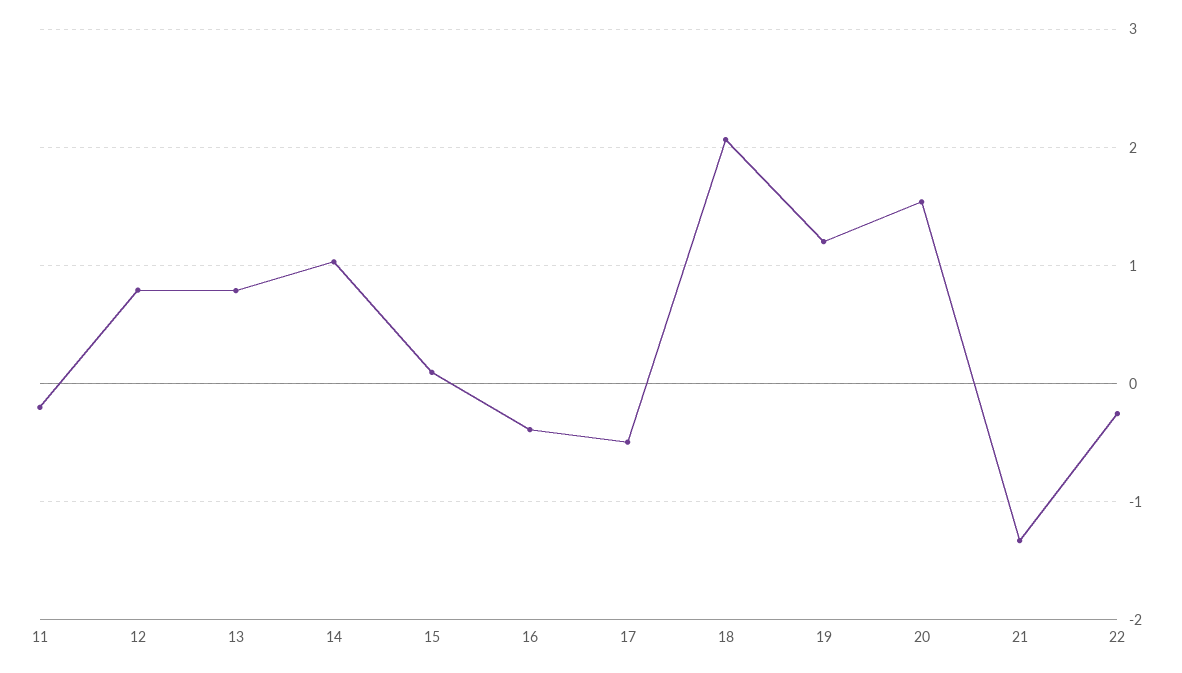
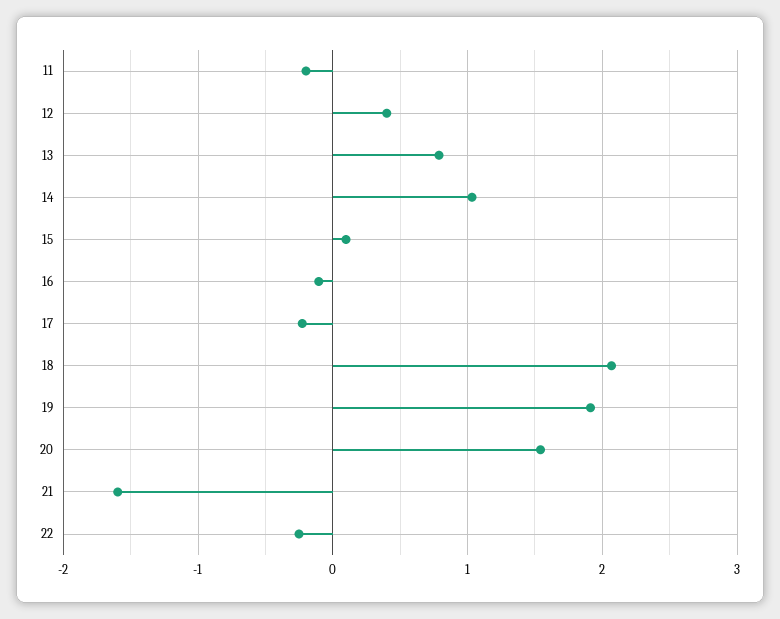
  {
    "11": -0.2,
-   "12": 0.8,
+   "12": 0.4,
    "13": 0.8,
    "14": 1,
    "15": 0.1,
-   "16": -0.4,
+   "16": -0.1,
-   "17": -0.5,
+   "17": -0.2,
    "18": 2.1,
-   "19": 1.2,
+   "19": 1.9,
    "20": 1.5,
-   "21": -1.3,
+   "21": -1.6,
    "22": -0.3
  }

